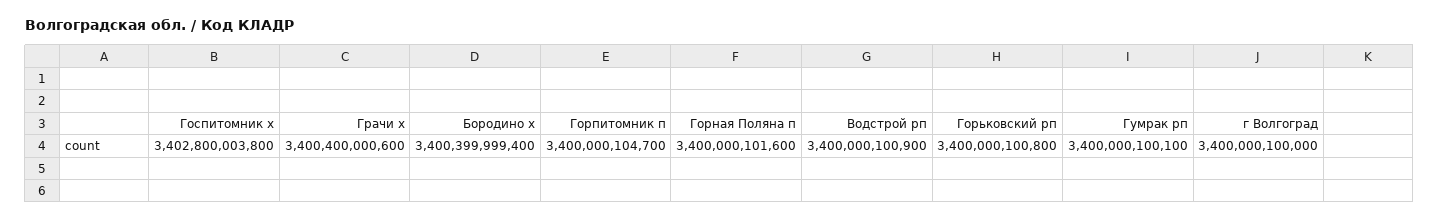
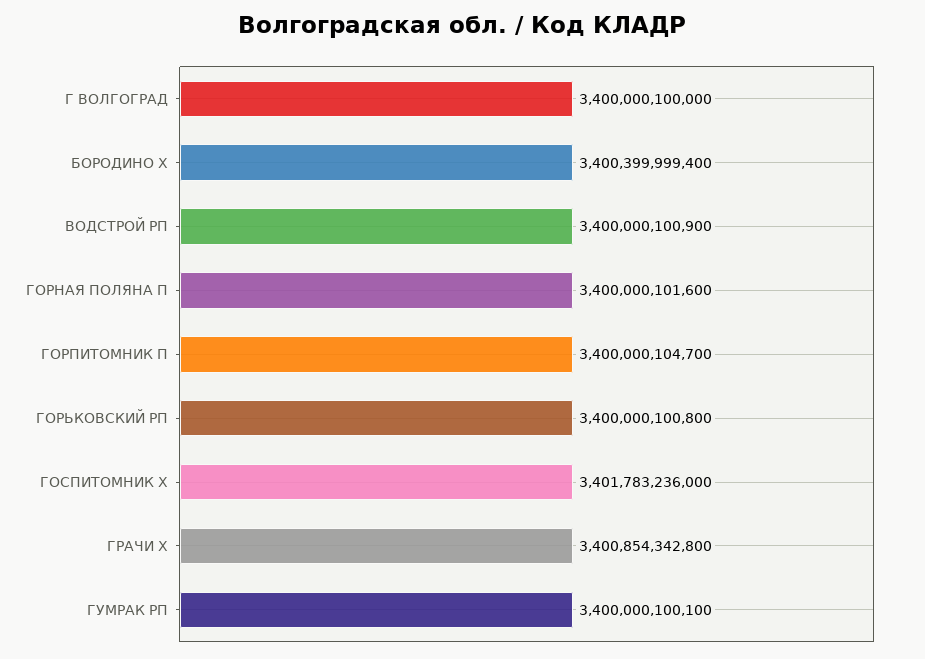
  {
-   "Госпитомник х": 3402800003800,
+   "Госпитомник х": 3401783236000,
-   "Грачи х": 3400400000600,
+   "Грачи х": 3400854342800,
    "Бородино х": 3400399999400,
    "Горпитомник п": 3400000104700,
    "Горная Поляна п": 3400000101600,
    "Водстрой рп": 3400000100900,
    "Горьковский рп": 3400000100800,
    "Гумрак рп": 3400000100100,
    "г Волгоград": 3400000100000
  }

